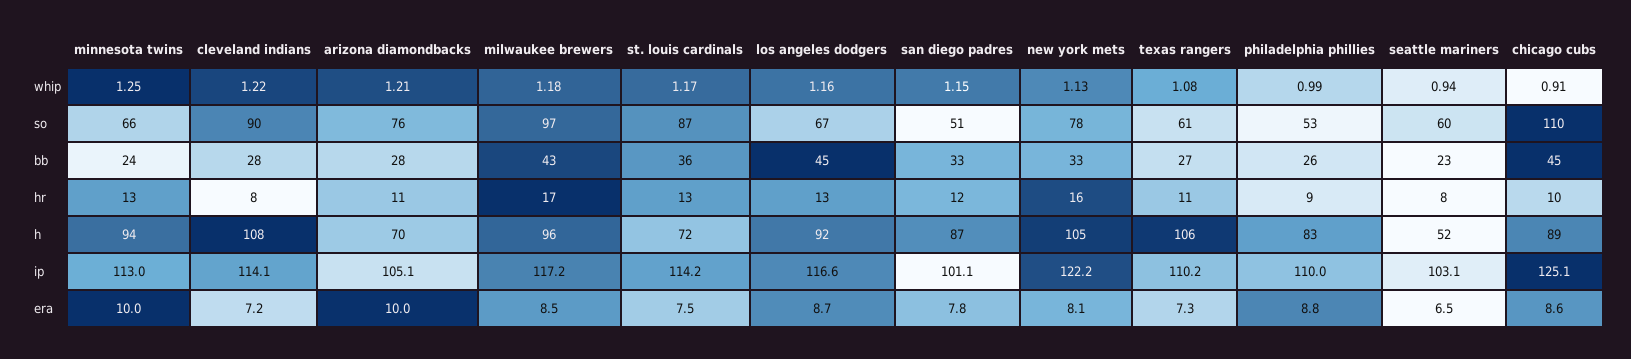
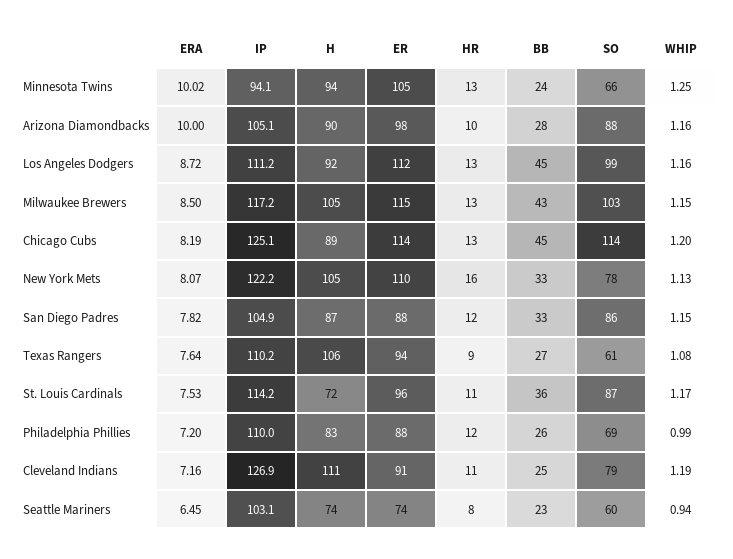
  {
    "minnesota twins": {
      "whip": 1.25,
      "so": 66,
      "bb": 24,
      "hr": 13,
      "h": 94,
-     "ip": 113,
+     "ip": 94.1,
-     "era": 10.02
+     "era": 10.02,
+     "ER": 105
    },
    "cleveland indians": {
-     "whip": 1.22,
+     "whip": 1.19,
-     "so": 90,
+     "so": 79,
-     "bb": 28,
+     "bb": 25,
-     "hr": 8,
+     "hr": 11,
-     "h": 108,
+     "h": 111,
-     "ip": 114.1,
+     "ip": 126.9,
-     "era": 7.16
+     "era": 7.16,
+     "ER": 91
    },
    "arizona diamondbacks": {
-     "whip": 1.21,
+     "whip": 1.16,
-     "so": 76,
+     "so": 88,
      "bb": 28,
-     "hr": 11,
+     "hr": 10,
-     "h": 70,
+     "h": 90,
      "ip": 105.1,
-     "era": 10
+     "era": 10,
+     "ER": 98
    },
    "milwaukee brewers": {
-     "whip": 1.18,
+     "whip": 1.15,
-     "so": 97,
+     "so": 103,
      "bb": 43,
-     "hr": 17,
+     "hr": 13,
-     "h": 96,
+     "h": 105,
      "ip": 117.2,
-     "era": 8.5
+     "era": 8.5,
+     "ER": 115
    },
    "st. louis cardinals": {
      "whip": 1.17,
      "so": 87,
      "bb": 36,
-     "hr": 13,
+     "hr": 11,
      "h": 72,
      "ip": 114.2,
-     "era": 7.53
+     "era": 7.53,
+     "ER": 96
    },
    "los angeles dodgers": {
      "whip": 1.16,
-     "so": 67,
+     "so": 99,
      "bb": 45,
      "hr": 13,
      "h": 92,
-     "ip": 116.6,
+     "ip": 111.2,
-     "era": 8.72
+     "era": 8.72,
+     "ER": 112
    },
    "san diego padres": {
      "whip": 1.15,
-     "so": 51,
+     "so": 86,
      "bb": 33,
      "hr": 12,
      "h": 87,
-     "ip": 101.1,
+     "ip": 104.9,
-     "era": 7.82
+     "era": 7.82,
+     "ER": 88
    },
    "new york mets": {
      "whip": 1.13,
      "so": 78,
      "bb": 33,
      "hr": 16,
      "h": 105,
      "ip": 122.2,
-     "era": 8.07
+     "era": 8.07,
+     "ER": 110
    },
    "texas rangers": {
      "whip": 1.08,
      "so": 61,
      "bb": 27,
-     "hr": 11,
+     "hr": 9,
      "h": 106,
      "ip": 110.2,
-     "era": 7.3
+     "era": 7.64,
+     "ER": 94
    },
    "philadelphia phillies": {
      "whip": 0.99,
-     "so": 53,
+     "so": 69,
      "bb": 26,
-     "hr": 9,
+     "hr": 12,
      "h": 83,
      "ip": 110,
-     "era": 8.8
+     "era": 7.2,
+     "ER": 88
    },
    "seattle mariners": {
      "whip": 0.94,
      "so": 60,
      "bb": 23,
      "hr": 8,
-     "h": 52,
+     "h": 74,
      "ip": 103.1,
-     "era": 6.45
+     "era": 6.45,
+     "ER": 74
    },
    "chicago cubs": {
-     "whip": 0.91,
+     "whip": 1.2,
-     "so": 110,
+     "so": 114,
      "bb": 45,
-     "hr": 10,
+     "hr": 13,
      "h": 89,
      "ip": 125.1,
-     "era": 8.6
+     "era": 8.19,
+     "ER": 114
    }
  }

